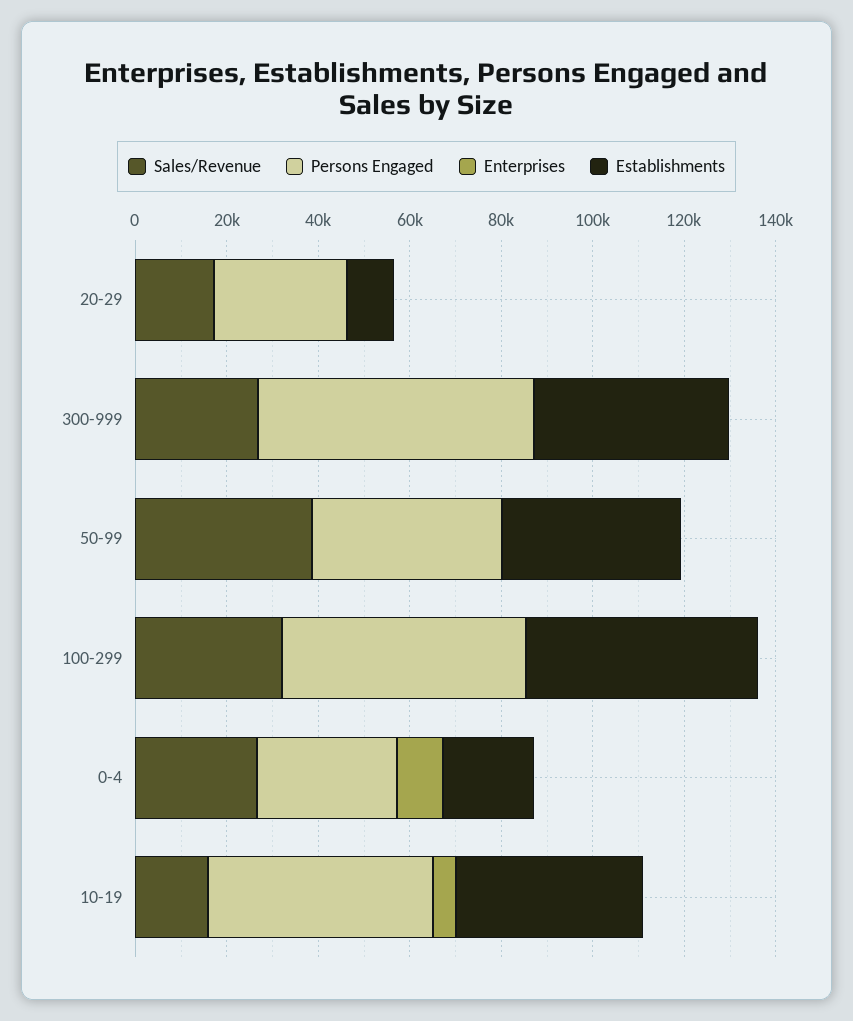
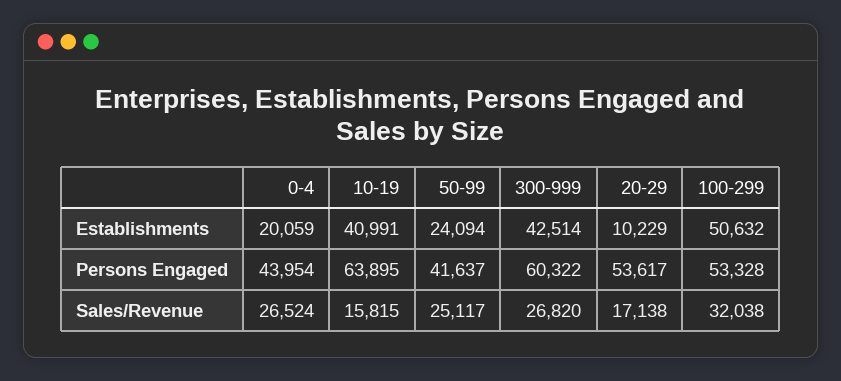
  {
    "Sales/Revenue": {
      "20-29": 17138,
      "300-999": 26820,
-     "50-99": 40000,
+     "50-99": 25117,
      "100-299": 32038,
      "0-4": 26524,
      "10-19": 15815
    },
    "Persons Engaged": {
-     "20-29": 30000,
+     "20-29": 53617,
      "300-999": 60322,
      "50-99": 41637,
      "100-299": 53328,
-     "0-4": 30000,
+     "0-4": 43954,
-     "10-19": 50000
+     "10-19": 63895
    },
-   "Enterprises": {
-     "20-29": 0,
-     "300-999": 0,
-     "50-99": 0,
-     "100-299": 0,
-     "0-4": 10000,
-     "10-19": 5000
-   },
    "Establishments": {
      "20-29": 10229,
      "300-999": 42514,
-     "50-99": 40000,
+     "50-99": 24094,
      "100-299": 50632,
      "0-4": 20059,
      "10-19": 40991
    }
  }

